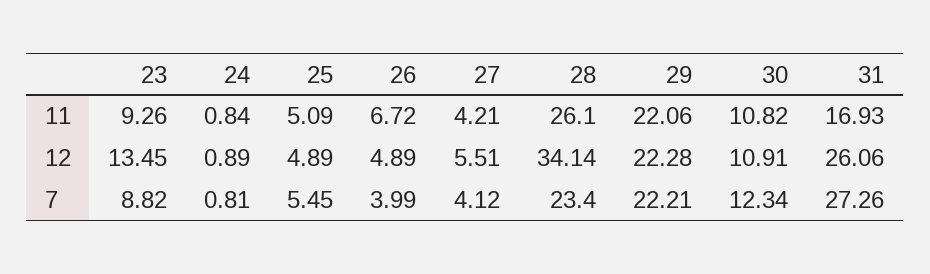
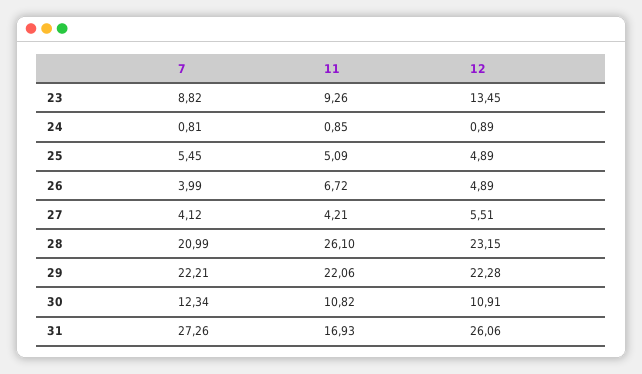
  {
    "23": {
      "11": 9.26,
      "12": 13.45,
      "7": 8.82
    },
    "24": {
-     "11": 0.84,
+     "11": 0.85,
      "12": 0.89,
      "7": 0.81
    },
    "25": {
      "11": 5.09,
      "12": 4.89,
      "7": 5.45
    },
    "26": {
      "11": 6.72,
      "12": 4.89,
      "7": 3.99
    },
    "27": {
      "11": 4.21,
      "12": 5.51,
      "7": 4.12
    },
    "28": {
      "11": 26.1,
-     "12": 34.14,
+     "12": 23.15,
-     "7": 23.4
+     "7": 20.99
    },
    "29": {
      "11": 22.06,
      "12": 22.28,
      "7": 22.21
    },
    "30": {
      "11": 10.82,
      "12": 10.91,
      "7": 12.34
    },
    "31": {
      "11": 16.93,
      "12": 26.06,
      "7": 27.26
    }
  }

